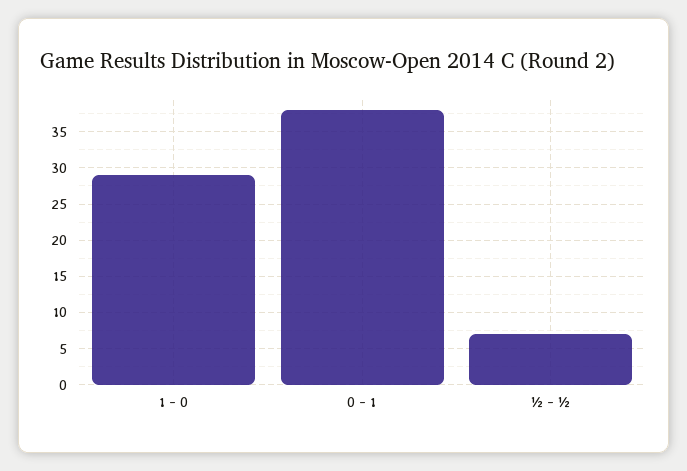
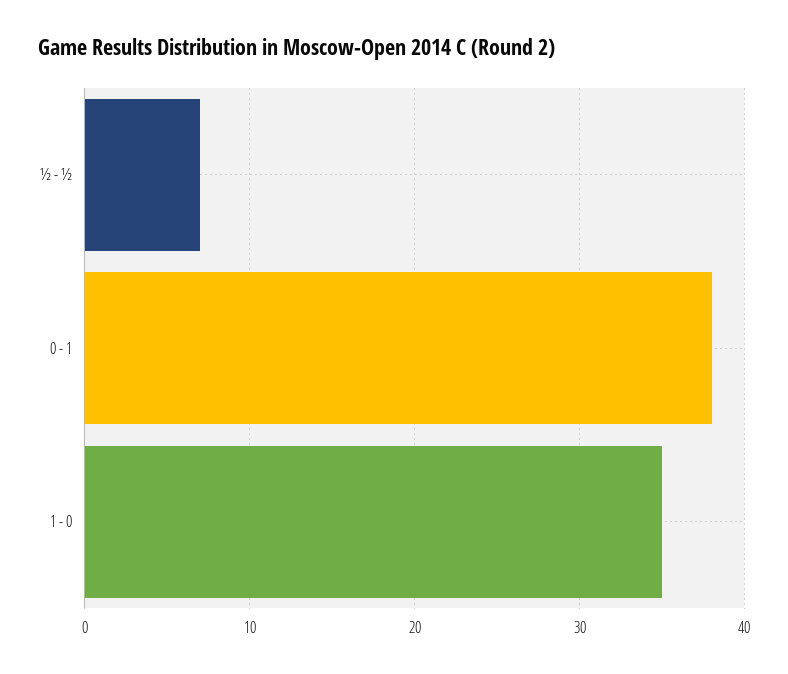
  {
-   "1 - 0": 29,
+   "1 - 0": 35,
    "0 - 1": 38,
    "½ - ½": 7
  }

